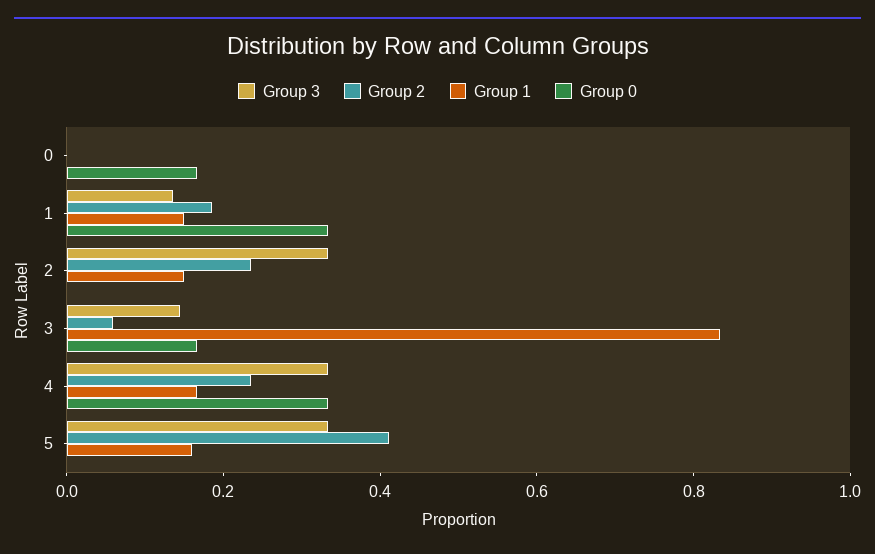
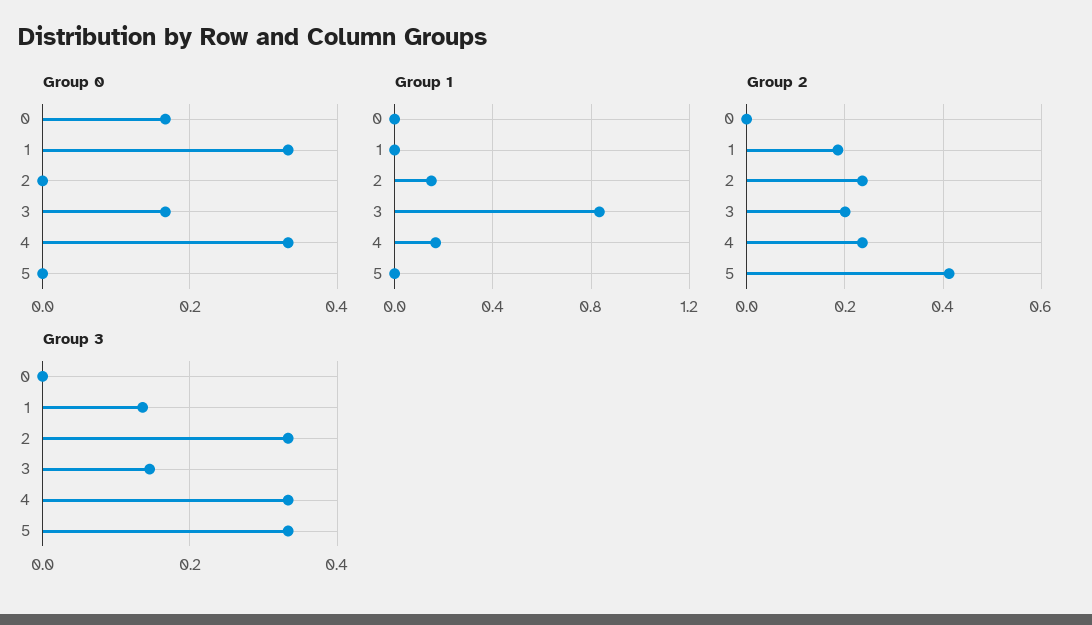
  {
    "Group 3": {
      "0": 0,
      "1": 0.14,
      "2": 0.34,
      "3": 0.14,
      "4": 0.34,
      "5": 0.34
    },
    "Group 2": {
      "0": 0,
      "1": 0.18,
      "2": 0.24,
-     "3": 0.05,
+     "3": 0.2,
      "4": 0.24,
      "5": 0.42
    },
    "Group 1": {
      "0": 0,
-     "1": 0.15,
+     "1": 0,
      "2": 0.15,
      "3": 0.85,
      "4": 0.15,
-     "5": 0.15
+     "5": 0
    },
    "Group 0": {
      "0": 0.16,
      "1": 0.34,
      "2": 0,
      "3": 0.16,
      "4": 0.34,
      "5": 0
    }
  }

